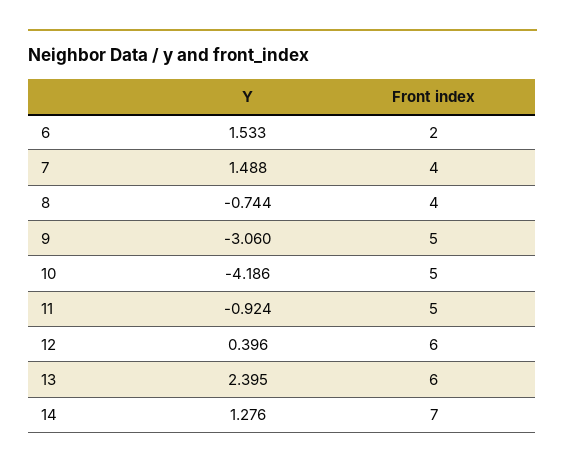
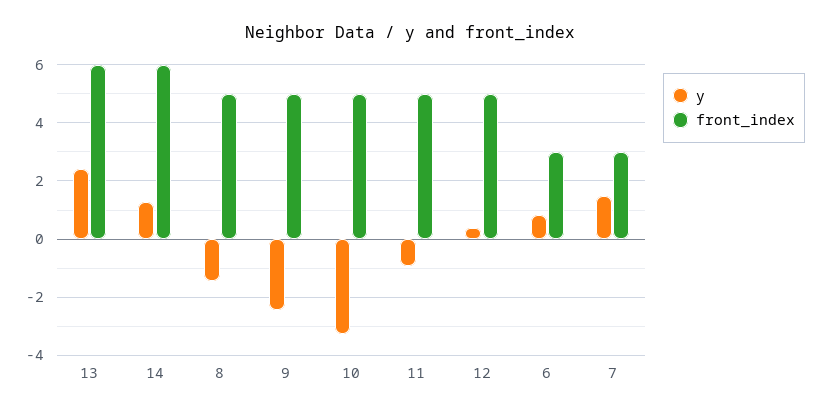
  {
    "Y": {
-     "6": 1.533,
+     "6": 0.75,
      "7": 1.488,
-     "8": -0.744,
+     "8": -1.5,
-     "9": -3.06,
+     "9": -2.5,
-     "10": -4.186,
+     "10": -3.25,
      "11": -0.924,
      "12": 0.396,
      "13": 2.395,
      "14": 1.276
    },
    "Front index": {
-     "6": 2,
+     "6": 3,
-     "7": 4,
+     "7": 3,
-     "8": 4,
+     "8": 5,
      "9": 5,
      "10": 5,
      "11": 5,
-     "12": 6,
+     "12": 5,
      "13": 6,
-     "14": 7
+     "14": 6
    }
  }

